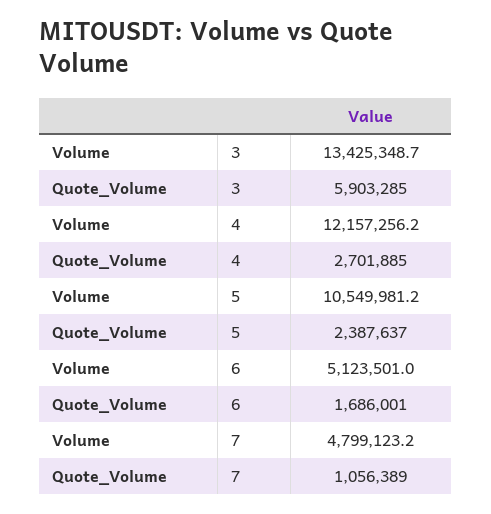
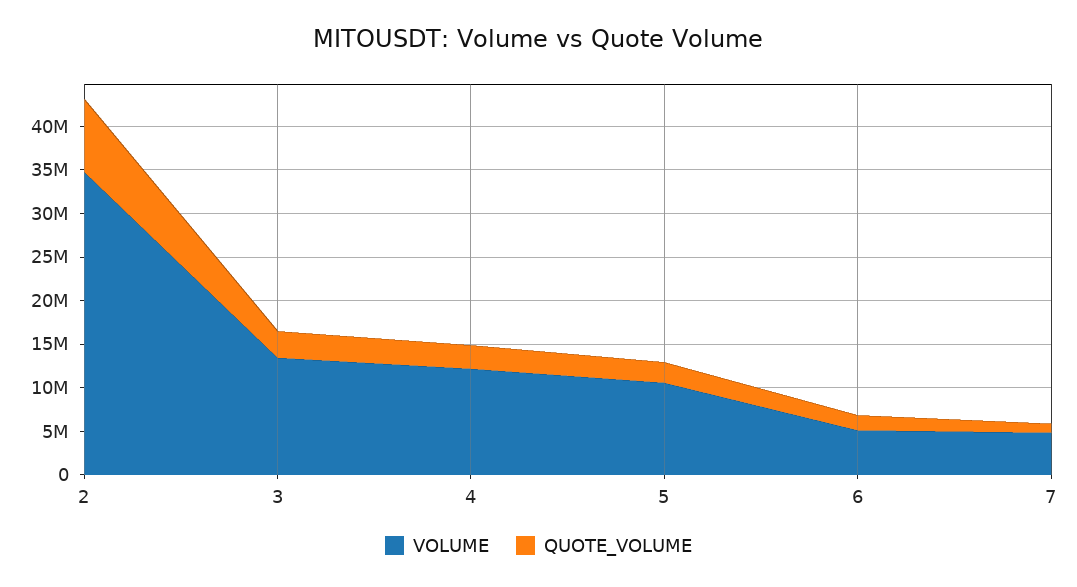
  {
    "Volume": {
      "3": 13425348.7,
      "4": 12157256.2,
      "5": 10549981.2,
      "6": 5123501,
-     "7": 4799123.2
+     "7": 4799123.2,
+     "2": 35000000
    },
    "Quote_Volume": {
-     "3": 5903285,
+     "3": 3000000,
      "4": 2701885,
      "5": 2387637,
      "6": 1686001,
-     "7": 1056389
+     "7": 1056389,
+     "2": 8000000
    }
  }

